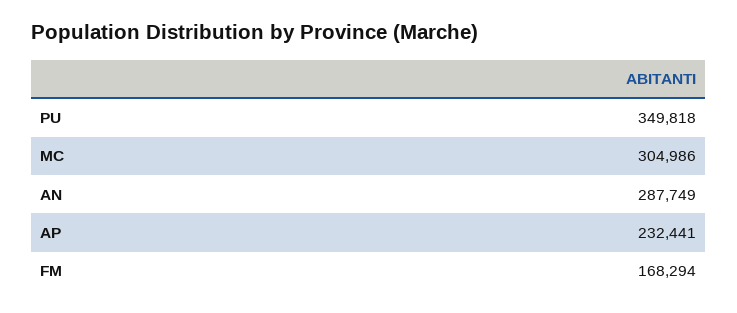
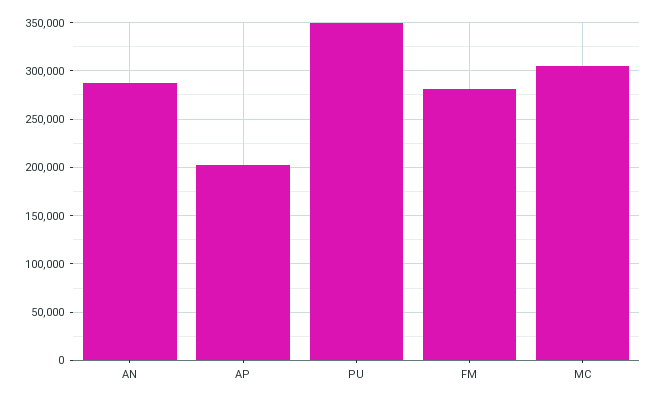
  {
    "PU": 349818,
    "MC": 304986,
    "AN": 287749,
-   "AP": 232441,
+   "AP": 200000,
-   "FM": 168294
+   "FM": 280000
  }

